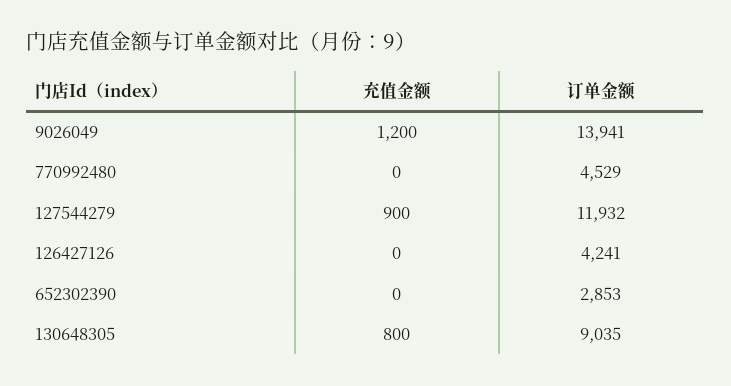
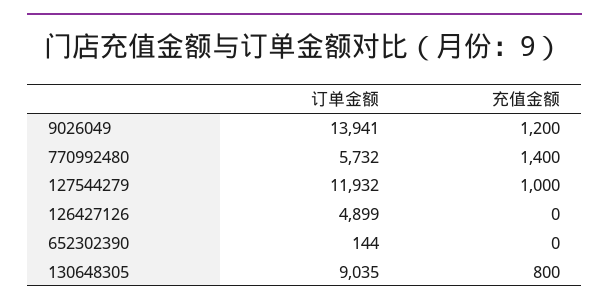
  {
    "充值金额": {
      "9026049": 1200,
-     "770992480": 0,
+     "770992480": 1400,
-     "127544279": 900,
+     "127544279": 1000,
      "126427126": 0,
      "652302390": 0,
      "130648305": 800
    },
    "订单金额": {
      "9026049": 13941,
-     "770992480": 4529,
+     "770992480": 5732,
      "127544279": 11932,
-     "126427126": 4241,
+     "126427126": 4899,
-     "652302390": 2853,
+     "652302390": 144,
      "130648305": 9035
    }
  }

